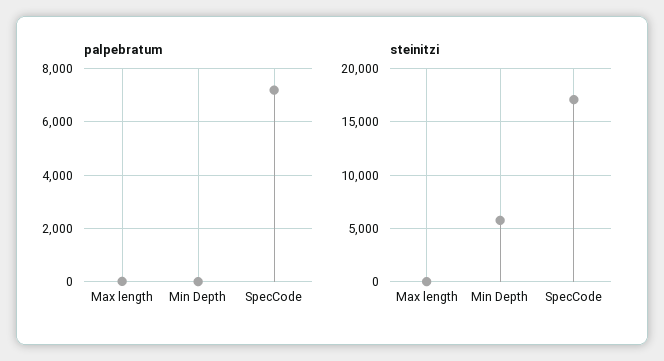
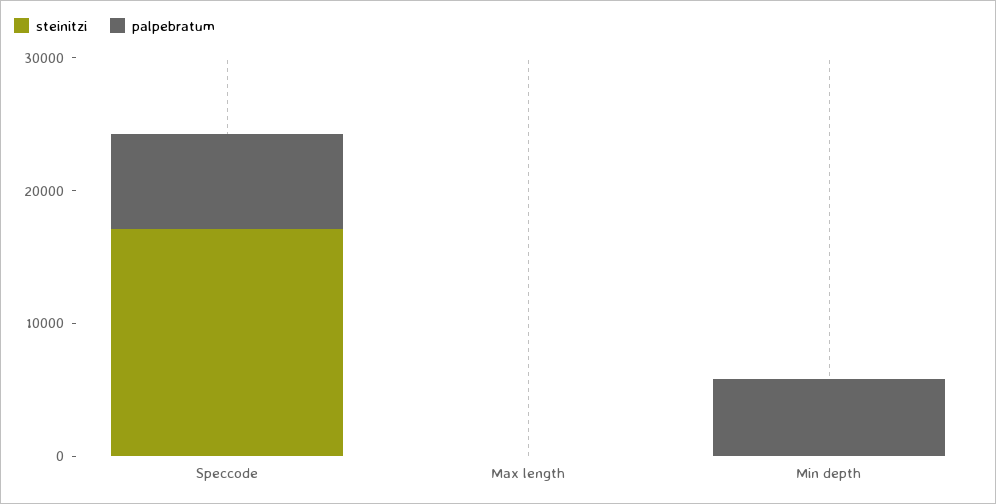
  {
    "palpebratum": {
      "Max length": 0,
-     "Min Depth": 0,
+     "Min Depth": 6000,
      "SpecCode": 7250
    },
    "steinitzi": {
      "Max length": 0,
-     "Min Depth": 6000,
+     "Min Depth": 0,
      "SpecCode": 17000
    }
  }

